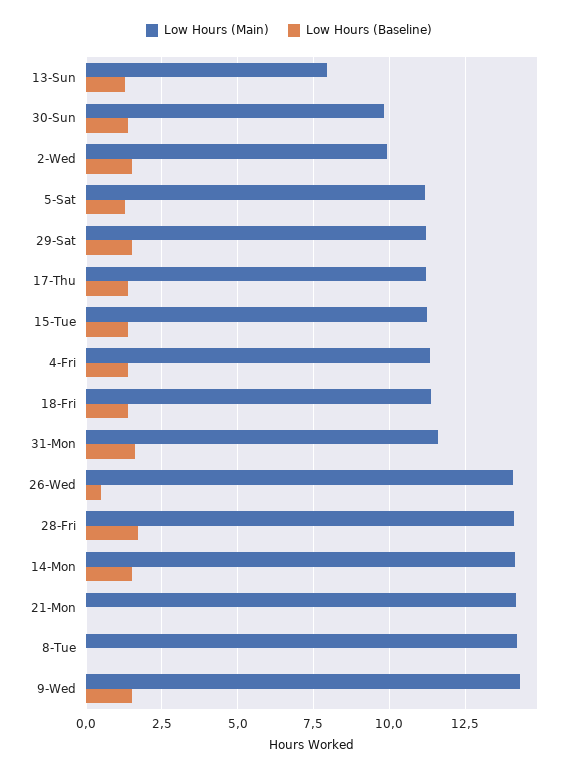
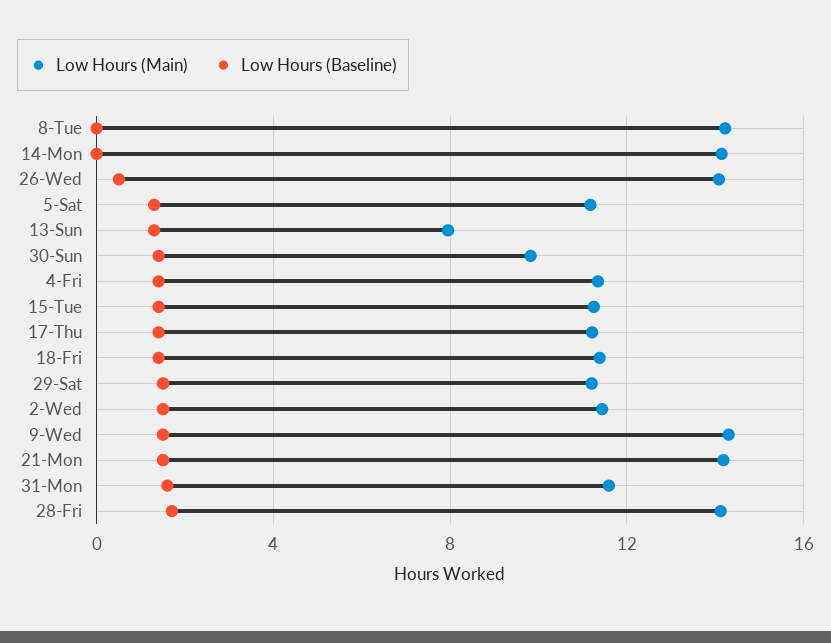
  {
    "Low Hours (Main)": {
      "13-Sun": 8,
      "30-Sun": 9.75,
-     "2-Wed": 10,
+     "2-Wed": 11.5,
      "5-Sat": 11.25,
      "29-Sat": 11.25,
      "17-Thu": 11.25,
      "15-Tue": 11.25,
      "4-Fri": 11.25,
      "18-Fri": 11.5,
      "31-Mon": 11.5,
      "26-Wed": 14,
      "28-Fri": 14,
      "14-Mon": 14.25,
      "21-Mon": 14.25,
      "8-Tue": 14.25,
      "9-Wed": 14.25
    },
    "Low Hours (Baseline)": {
      "13-Sun": 1.25,
      "30-Sun": 1.5,
      "2-Wed": 1.5,
      "5-Sat": 1.25,
      "29-Sat": 1.5,
      "17-Thu": 1.5,
      "15-Tue": 1.5,
      "4-Fri": 1.5,
      "18-Fri": 1.5,
      "31-Mon": 1.5,
      "26-Wed": 0.5,
      "28-Fri": 1.75,
-     "14-Mon": 1.5,
+     "14-Mon": 0,
-     "21-Mon": 0,
+     "21-Mon": 1.5,
      "8-Tue": 0,
      "9-Wed": 1.5
    }
  }

